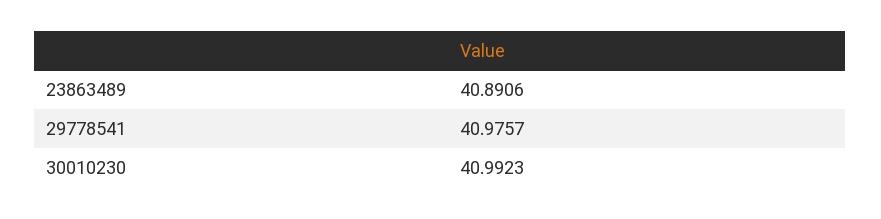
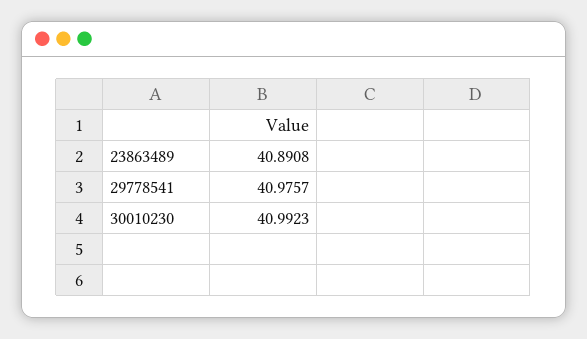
  {
-   "23863489": 40.8906,
+   "23863489": 40.8908,
    "29778541": 40.9757,
    "30010230": 40.9923
  }

